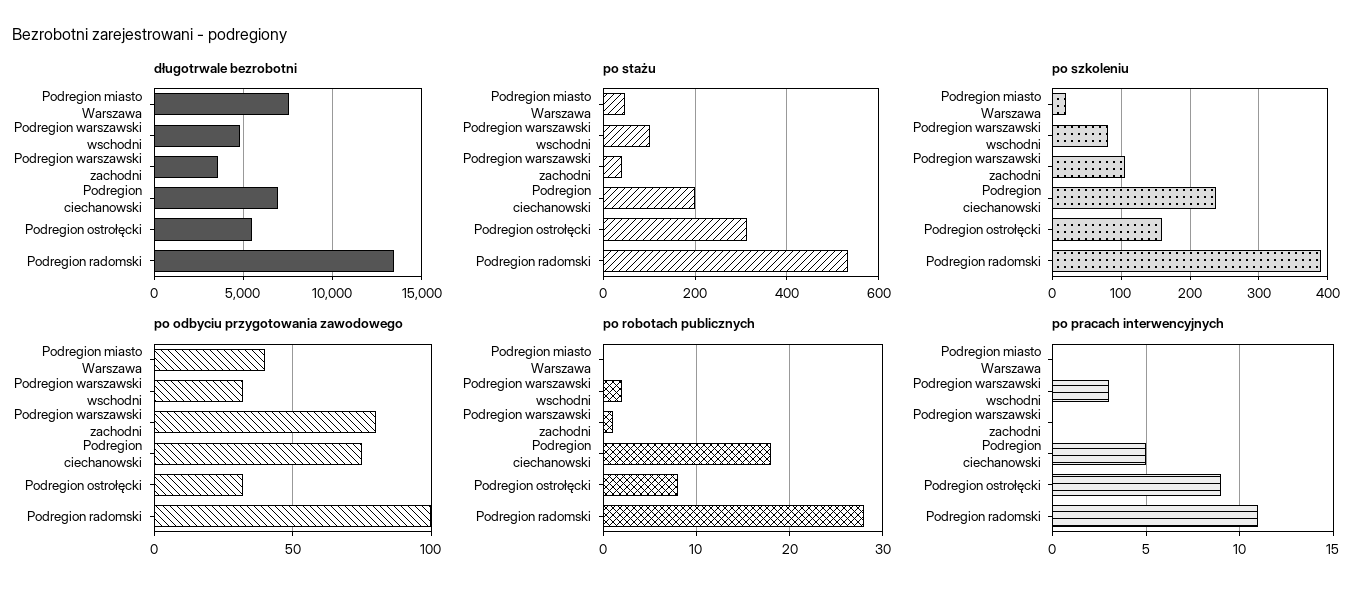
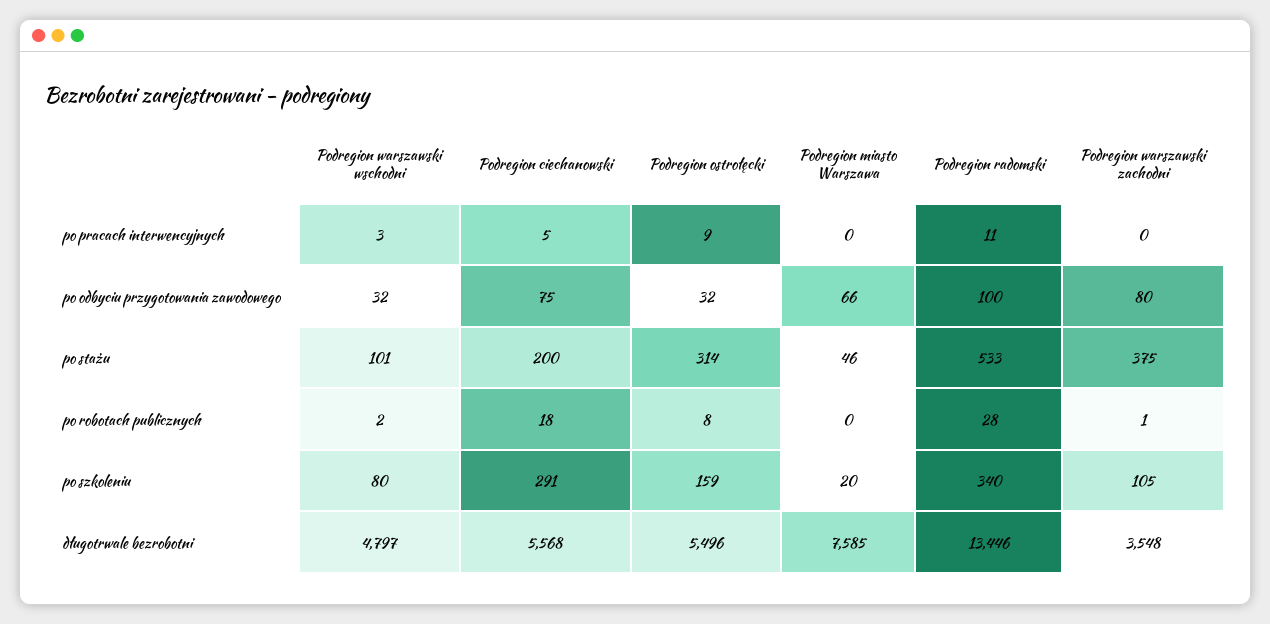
  {
    "długotrwale bezrobotni": {
      "Podregion miasto Warszawa": 7585,
      "Podregion warszawski wschodni": 4797,
      "Podregion warszawski zachodni": 3548,
-     "Podregion ciechanowski": 7000,
+     "Podregion ciechanowski": 5568,
      "Podregion ostrołęcki": 5496,
      "Podregion radomski": 13446
    },
    "po stażu": {
      "Podregion miasto Warszawa": 46,
      "Podregion warszawski wschodni": 101,
-     "Podregion warszawski zachodni": 40,
+     "Podregion warszawski zachodni": 375,
      "Podregion ciechanowski": 200,
      "Podregion ostrołęcki": 314,
      "Podregion radomski": 533
    },
    "po szkoleniu": {
      "Podregion miasto Warszawa": 20,
      "Podregion warszawski wschodni": 80,
      "Podregion warszawski zachodni": 105,
-     "Podregion ciechanowski": 240,
+     "Podregion ciechanowski": 291,
      "Podregion ostrołęcki": 159,
-     "Podregion radomski": 390
+     "Podregion radomski": 340
    },
    "po odbyciu przygotowania zawodowego": {
-     "Podregion miasto Warszawa": 40,
+     "Podregion miasto Warszawa": 66,
      "Podregion warszawski wschodni": 32,
      "Podregion warszawski zachodni": 80,
      "Podregion ciechanowski": 75,
      "Podregion ostrołęcki": 32,
      "Podregion radomski": 100
    },
    "po robotach publicznych": {
      "Podregion miasto Warszawa": 0,
      "Podregion warszawski wschodni": 2,
      "Podregion warszawski zachodni": 1,
      "Podregion ciechanowski": 18,
      "Podregion ostrołęcki": 8,
      "Podregion radomski": 28
    },
    "po pracach interwencyjnych": {
      "Podregion miasto Warszawa": 0,
      "Podregion warszawski wschodni": 3,
      "Podregion warszawski zachodni": 0,
      "Podregion ciechanowski": 5,
      "Podregion ostrołęcki": 9,
      "Podregion radomski": 11
    }
  }

